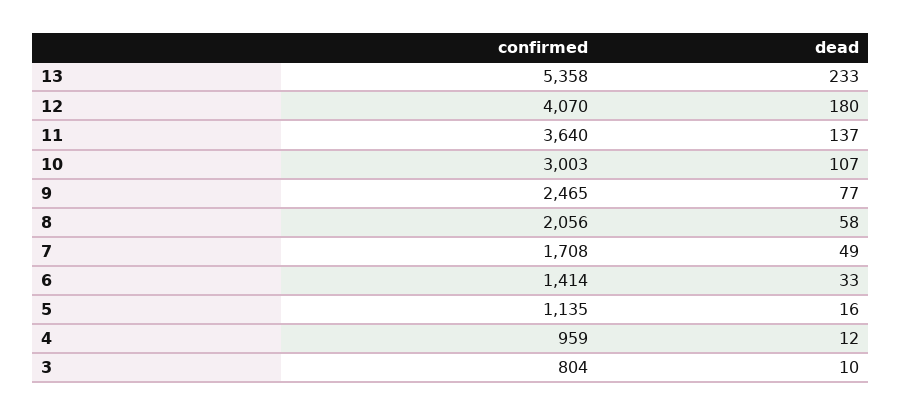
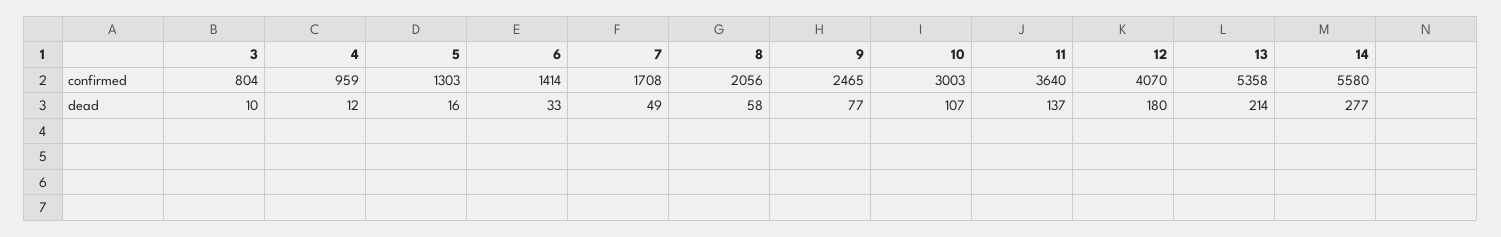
  {
    "confirmed": {
      "13": 5358,
      "12": 4070,
      "11": 3640,
      "10": 3003,
      "9": 2465,
      "8": 2056,
      "7": 1708,
      "6": 1414,
-     "5": 1135,
+     "5": 1303,
      "4": 959,
-     "3": 804
+     "3": 804,
+     "14": 5580
    },
    "dead": {
-     "13": 233,
+     "13": 214,
      "12": 180,
      "11": 137,
      "10": 107,
      "9": 77,
      "8": 58,
      "7": 49,
      "6": 33,
      "5": 16,
      "4": 12,
-     "3": 10
+     "3": 10,
+     "14": 277
    }
  }

